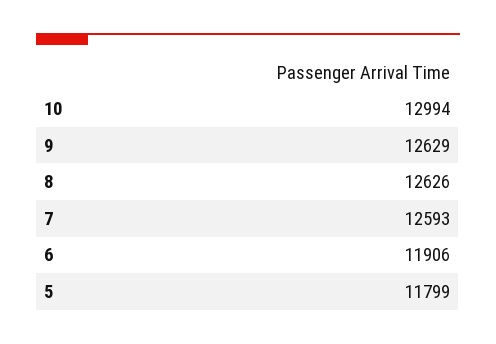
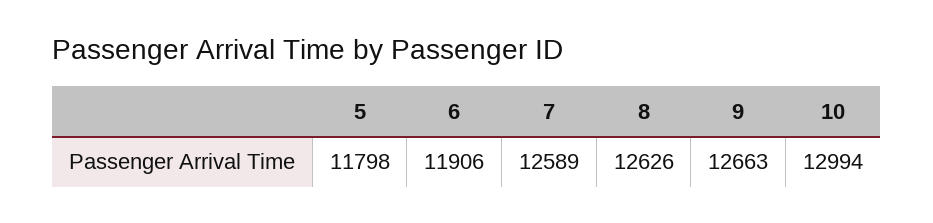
  {
    "10": 12994,
-   "9": 12629,
+   "9": 12663,
    "8": 12626,
-   "7": 12593,
+   "7": 12589,
    "6": 11906,
-   "5": 11799
+   "5": 11798
  }

